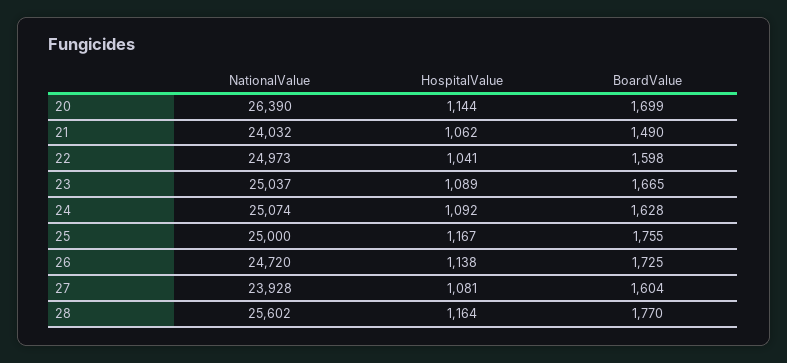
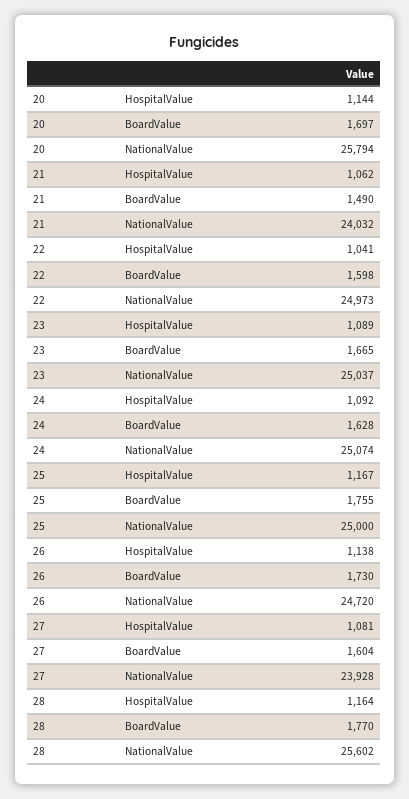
  {
    "NationalValue": {
-     "20": 26390,
+     "20": 25794,
      "21": 24032,
      "22": 24973,
      "23": 25037,
      "24": 25074,
      "25": 25000,
      "26": 24720,
      "27": 23928,
      "28": 25602
    },
    "HospitalValue": {
      "20": 1144,
      "21": 1062,
      "22": 1041,
      "23": 1089,
      "24": 1092,
      "25": 1167,
      "26": 1138,
      "27": 1081,
      "28": 1164
    },
    "BoardValue": {
-     "20": 1699,
+     "20": 1697,
      "21": 1490,
      "22": 1598,
      "23": 1665,
      "24": 1628,
      "25": 1755,
-     "26": 1725,
+     "26": 1730,
      "27": 1604,
      "28": 1770
    }
  }

